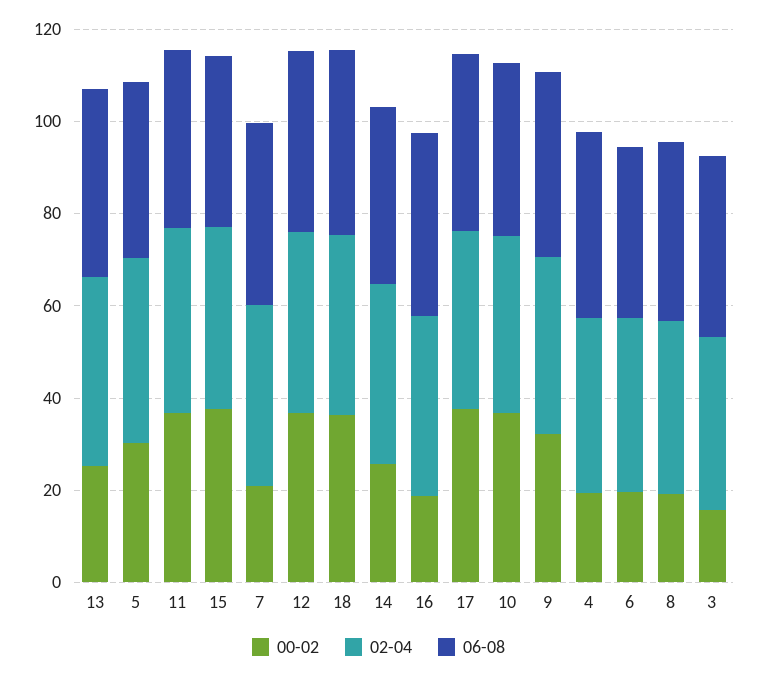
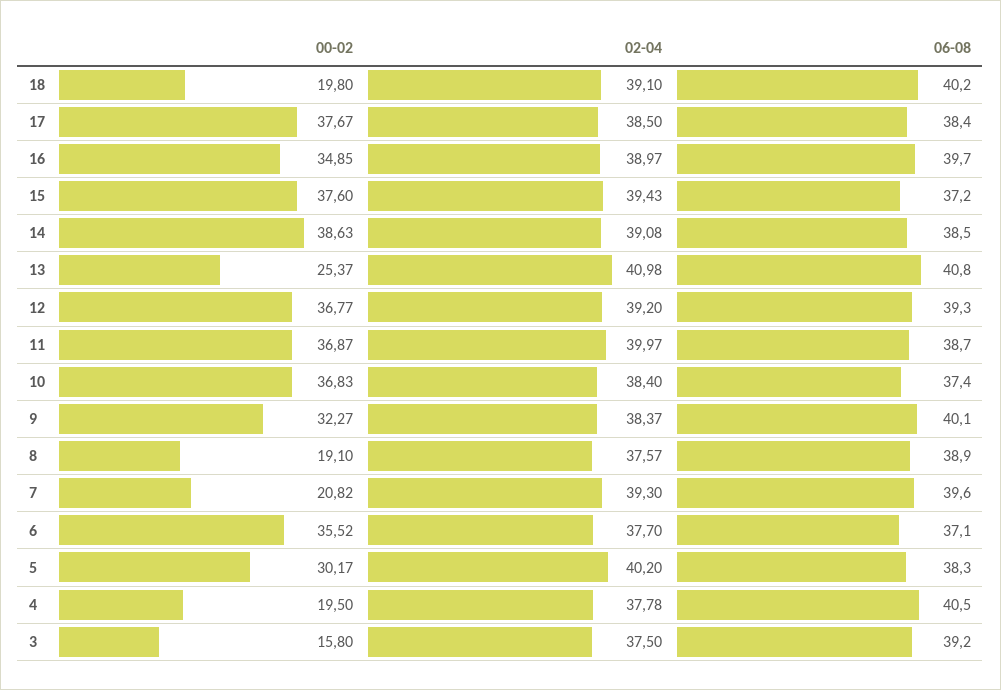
  {
    "00-02": {
      "13": 25.37,
      "5": 30.17,
      "11": 36.87,
      "15": 37.6,
      "7": 20.82,
      "12": 36.77,
-     "18": 35,
+     "18": 19.8,
-     "14": 25,
+     "14": 38.63,
-     "16": 20,
+     "16": 34.85,
      "17": 37.67,
      "10": 36.83,
      "9": 32.27,
      "4": 19.5,
-     "6": 20,
+     "6": 35.52,
      "8": 19.1,
      "3": 15.8
    },
    "02-04": {
      "13": 40.98,
      "5": 40.2,
      "11": 39.97,
      "15": 39.43,
      "7": 39.3,
      "12": 39.2,
      "18": 39.1,
      "14": 39.08,
      "16": 38.97,
      "17": 38.5,
      "10": 38.4,
      "9": 38.37,
      "4": 37.78,
      "6": 37.7,
      "8": 37.57,
      "3": 37.5
    },
    "06-08": {
      "13": 40.8,
      "5": 38.3,
      "11": 38.7,
      "15": 37.2,
      "7": 39.6,
      "12": 39.3,
      "18": 40.2,
      "14": 38.5,
      "16": 39.7,
      "17": 38.4,
      "10": 37.4,
      "9": 40.1,
      "4": 40.5,
      "6": 37.1,
      "8": 38.9,
      "3": 39.2
    }
  }

